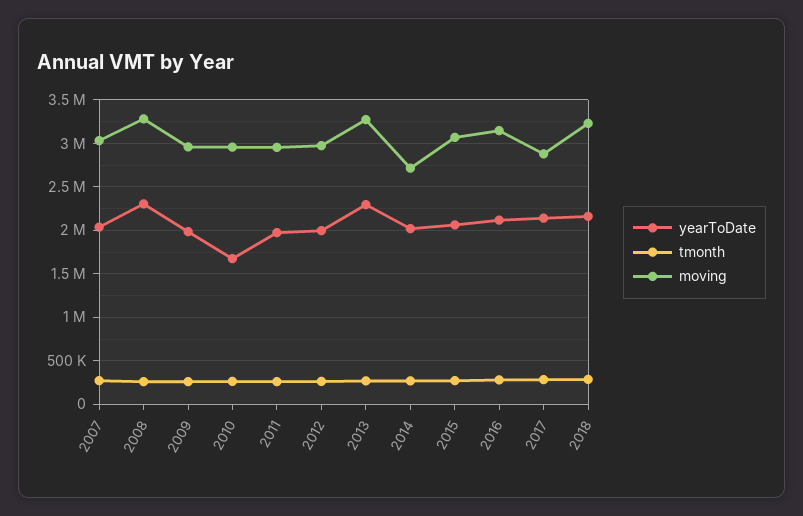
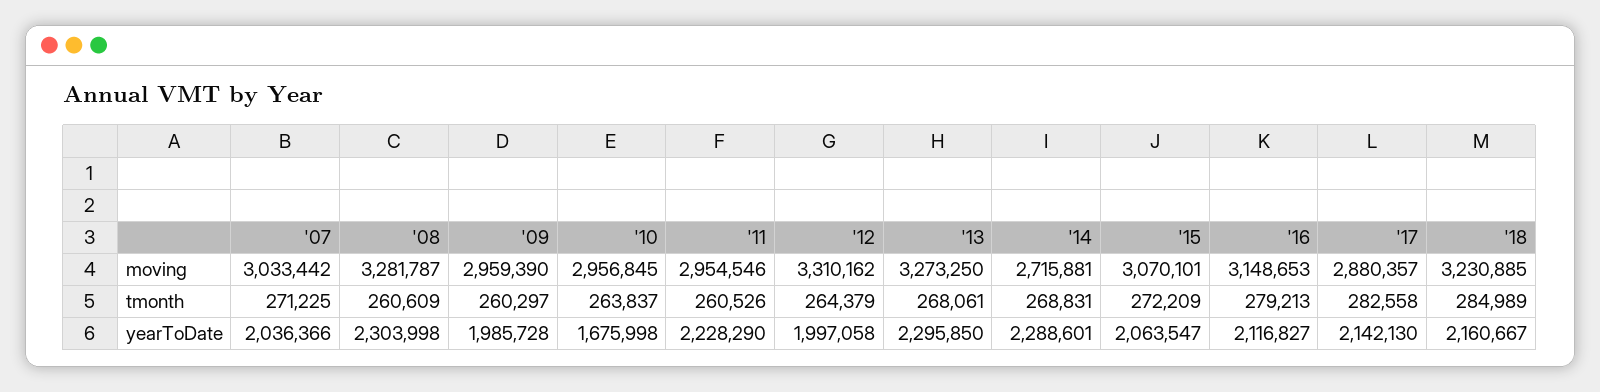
  {
    "yearToDate": {
      "2007": 2036366,
      "2008": 2303998,
      "2009": 1985728,
      "2010": 1675998,
-     "2011": 2000000,
+     "2011": 2228290,
      "2012": 1997058,
      "2013": 2295850,
-     "2014": 2000000,
+     "2014": 2288601,
      "2015": 2063547,
      "2016": 2116827,
      "2017": 2142130,
      "2018": 2160667
    },
    "tmonth": {
      "2007": 271225,
      "2008": 260609,
      "2009": 260297,
      "2010": 263837,
      "2011": 260526,
      "2012": 264379,
      "2013": 268061,
      "2014": 268831,
      "2015": 272209,
      "2016": 279213,
      "2017": 282558,
      "2018": 284989
    },
    "moving": {
      "2007": 3033442,
      "2008": 3281787,
      "2009": 2959390,
      "2010": 2956845,
      "2011": 2954546,
-     "2012": 3000000,
+     "2012": 3310162,
      "2013": 3273250,
      "2014": 2715881,
      "2015": 3070101,
      "2016": 3148653,
      "2017": 2880357,
      "2018": 3230885
    }
  }

